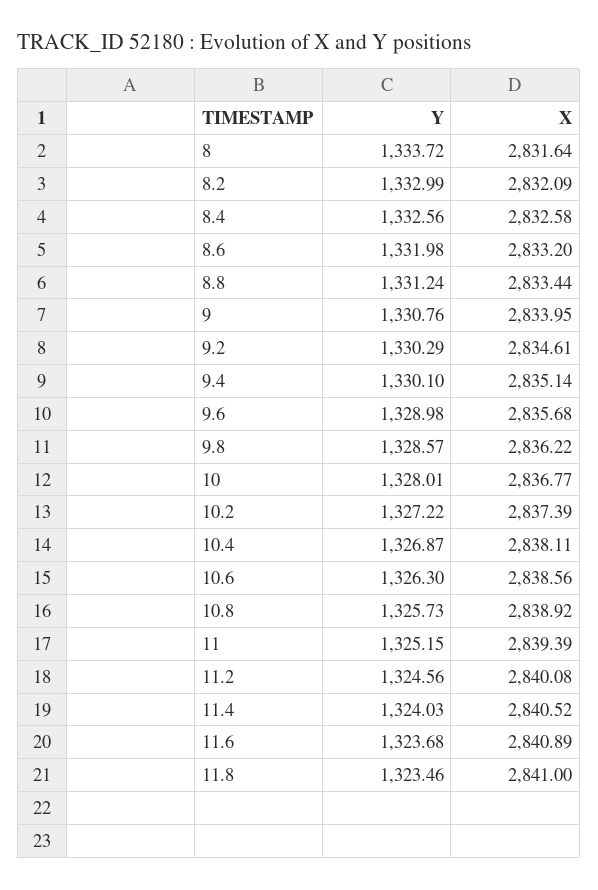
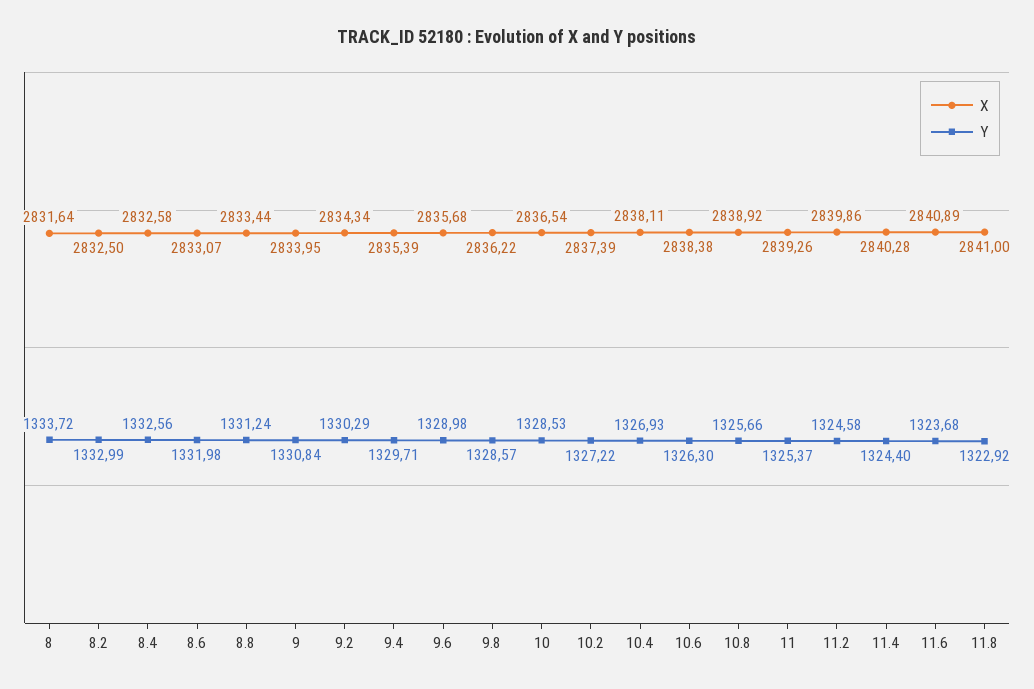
  {
    "Y": {
      "8": 1333.72,
      "8.2": 1332.99,
      "8.4": 1332.56,
      "8.6": 1331.98,
      "8.8": 1331.24,
-     "9": 1330.76,
+     "9": 1330.84,
      "9.2": 1330.29,
-     "9.4": 1330.1,
+     "9.4": 1329.71,
      "9.6": 1328.98,
      "9.8": 1328.57,
-     "10": 1328.01,
+     "10": 1328.53,
      "10.2": 1327.22,
-     "10.4": 1326.87,
+     "10.4": 1326.93,
      "10.6": 1326.3,
-     "10.8": 1325.73,
+     "10.8": 1325.66,
-     "11": 1325.15,
+     "11": 1325.37,
-     "11.2": 1324.56,
+     "11.2": 1324.58,
-     "11.4": 1324.03,
+     "11.4": 1324.4,
      "11.6": 1323.68,
-     "11.8": 1323.46
+     "11.8": 1322.92
    },
    "X": {
      "8": 2831.64,
-     "8.2": 2832.09,
+     "8.2": 2832.5,
      "8.4": 2832.58,
-     "8.6": 2833.2,
+     "8.6": 2833.07,
      "8.8": 2833.44,
      "9": 2833.95,
-     "9.2": 2834.61,
+     "9.2": 2834.34,
-     "9.4": 2835.14,
+     "9.4": 2835.39,
      "9.6": 2835.68,
      "9.8": 2836.22,
-     "10": 2836.77,
+     "10": 2836.54,
      "10.2": 2837.39,
      "10.4": 2838.11,
-     "10.6": 2838.56,
+     "10.6": 2838.38,
      "10.8": 2838.92,
-     "11": 2839.39,
+     "11": 2839.26,
-     "11.2": 2840.08,
+     "11.2": 2839.86,
-     "11.4": 2840.52,
+     "11.4": 2840.28,
      "11.6": 2840.89,
      "11.8": 2841
    }
  }

